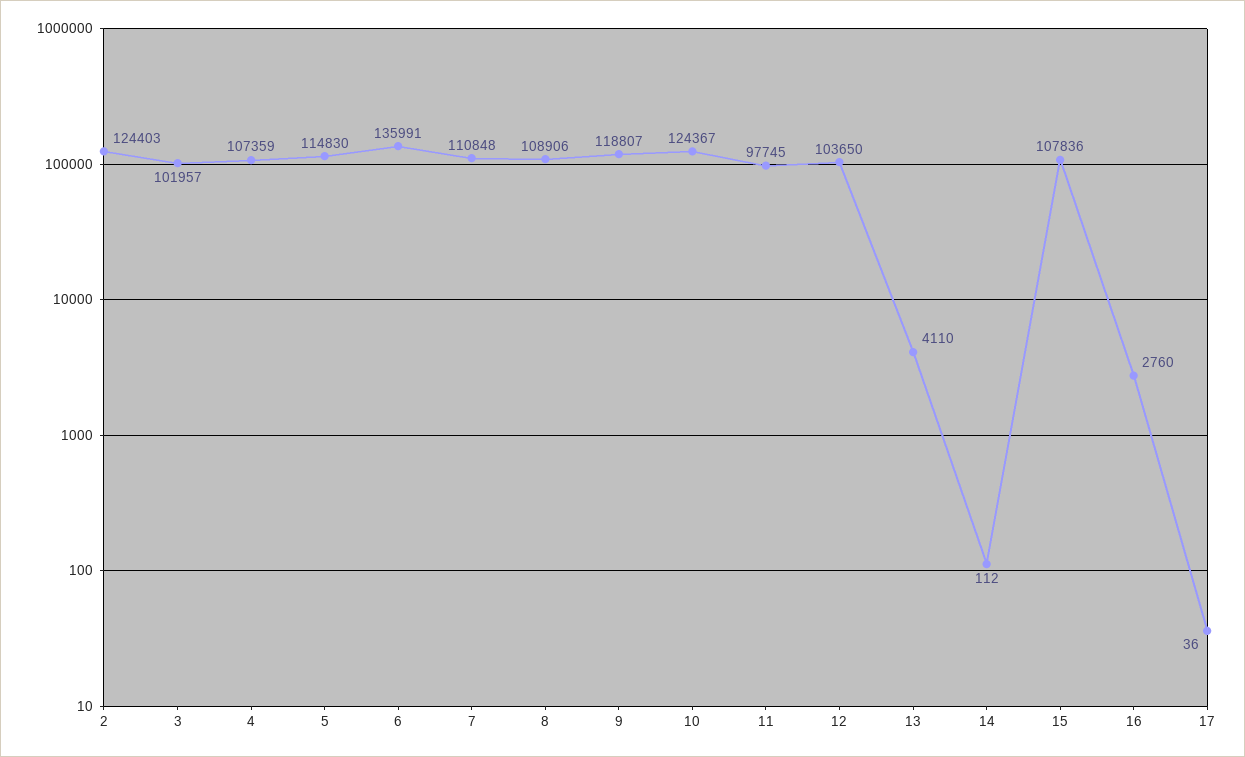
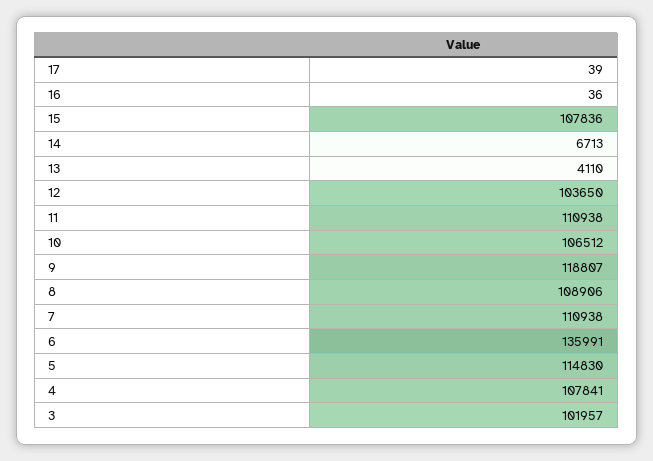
  {
-   "2": 124403,
    "3": 101957,
-   "4": 107359,
+   "4": 107841,
    "5": 114830,
    "6": 135991,
-   "7": 110848,
+   "7": 110938,
    "8": 108906,
    "9": 118807,
-   "10": 124367,
+   "10": 106512,
-   "11": 97745,
+   "11": 110938,
    "12": 103650,
    "13": 4110,
-   "14": 112,
+   "14": 6713,
    "15": 107836,
-   "16": 2760,
+   "16": 36,
-   "17": 36
+   "17": 39
  }

